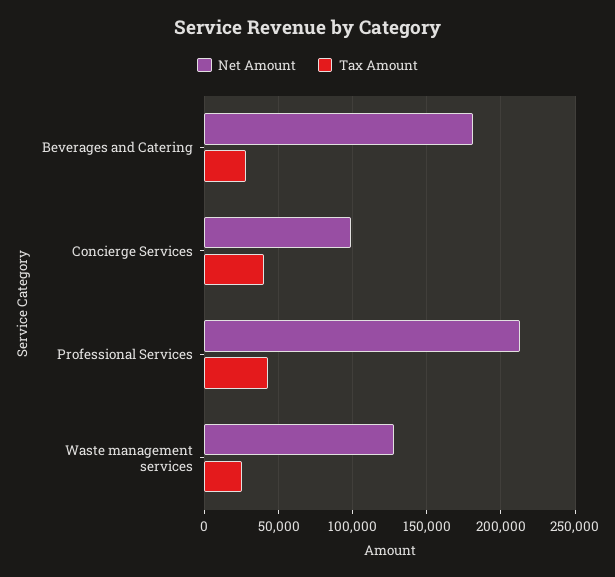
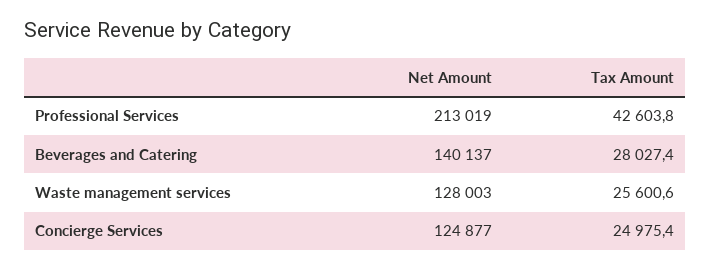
  {
    "Net Amount": {
-     "Beverages and Catering": 180000,
+     "Beverages and Catering": 140137,
-     "Concierge Services": 100000,
+     "Concierge Services": 124877,
      "Professional Services": 213019,
      "Waste management services": 128003
    },
    "Tax Amount": {
      "Beverages and Catering": 28027.4,
-     "Concierge Services": 40000,
+     "Concierge Services": 24975.4,
      "Professional Services": 42603.8,
      "Waste management services": 25600.6
    }
  }

